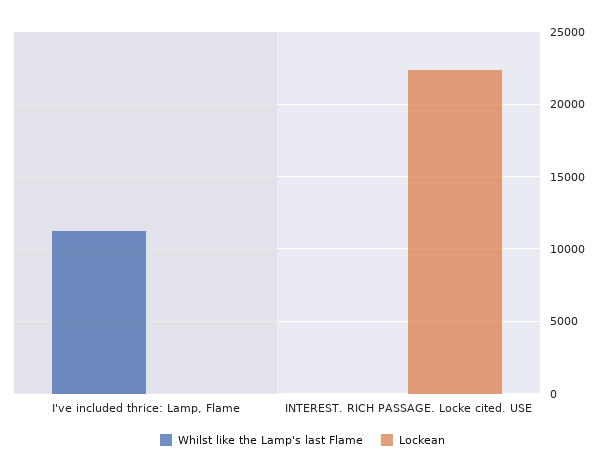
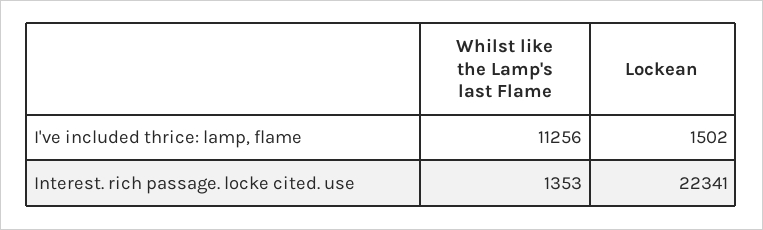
  {
    "Whilst like the Lamp's last Flame": {
      "I've included thrice: Lamp, Flame": 11256,
-     "INTEREST. RICH PASSAGE. Locke cited. USE": 0
+     "INTEREST. RICH PASSAGE. Locke cited. USE": 1353
    },
    "Lockean": {
-     "I've included thrice: Lamp, Flame": 0,
+     "I've included thrice: Lamp, Flame": 1502,
      "INTEREST. RICH PASSAGE. Locke cited. USE": 22341
    }
  }

